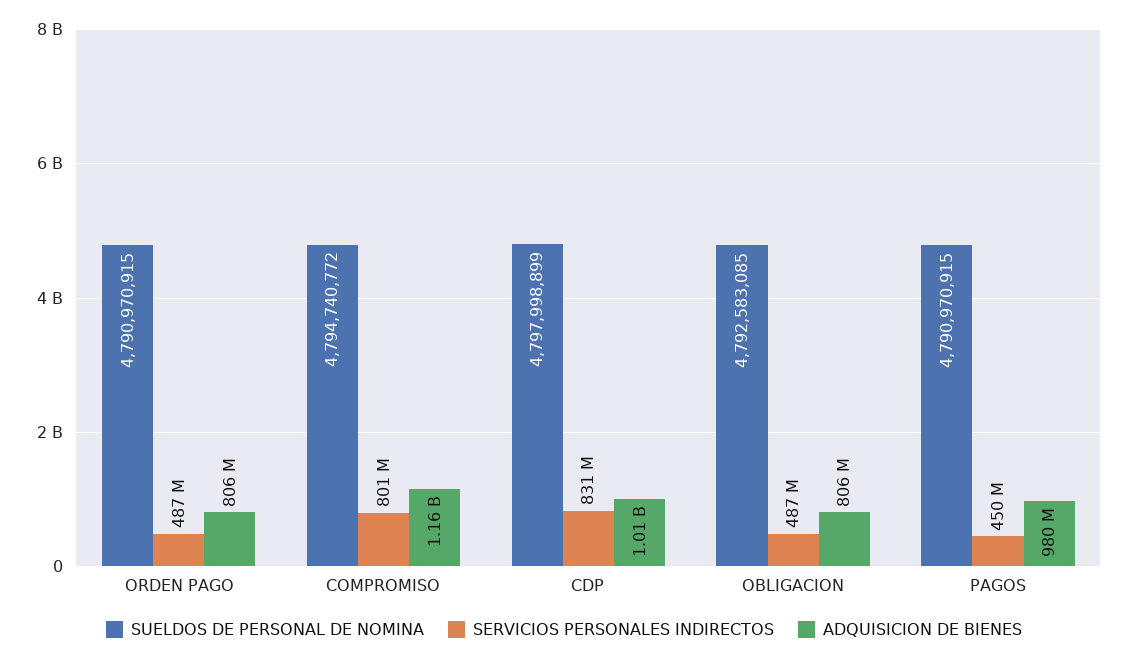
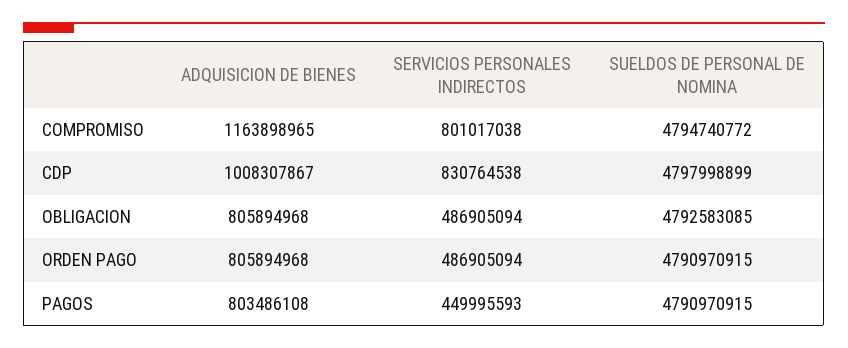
  {
    "SUELDOS DE PERSONAL DE NOMINA": {
      "ORDEN PAGO": 4790970915,
      "COMPROMISO": 4794740772,
      "CDP": 4797998899,
      "OBLIGACION": 4792583085,
      "PAGOS": 4790970915
    },
    "SERVICIOS PERSONALES INDIRECTOS": {
      "ORDEN PAGO": 486905094,
      "COMPROMISO": 801017038,
      "CDP": 830764538,
      "OBLIGACION": 486905094,
      "PAGOS": 449995593
    },
    "ADQUISICION DE BIENES": {
      "ORDEN PAGO": 805894968,
      "COMPROMISO": 1163898965,
      "CDP": 1008307867,
      "OBLIGACION": 805894968,
-     "PAGOS": 980000000
+     "PAGOS": 803486108
    }
  }

